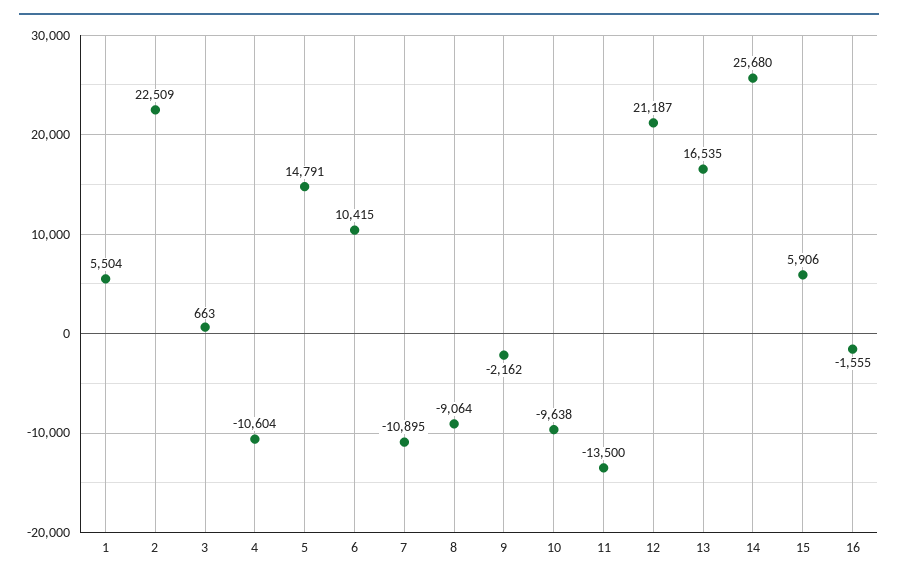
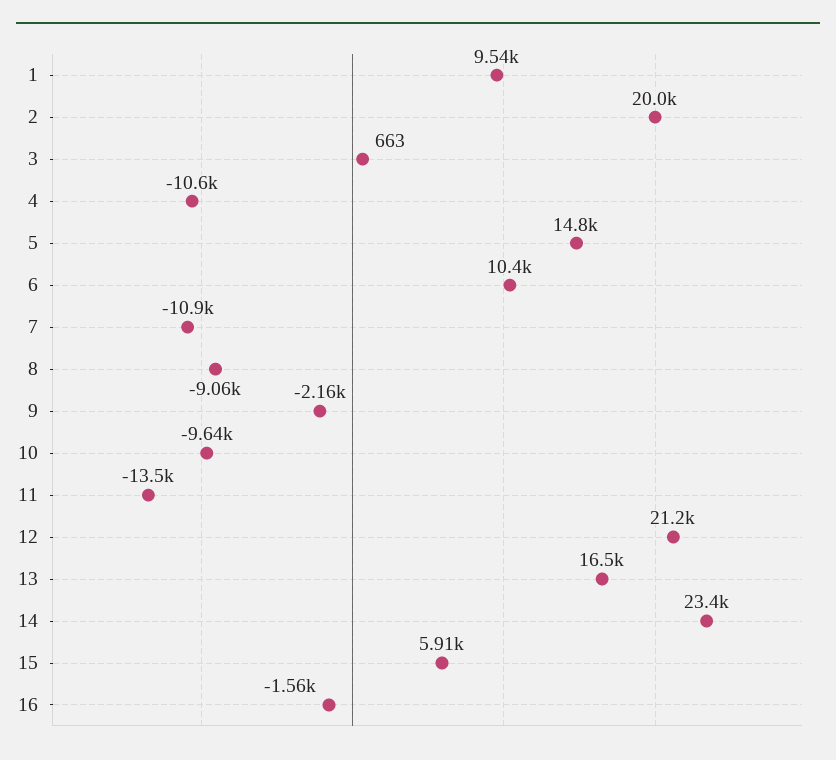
  {
-   "1": 5504,
+   "1": 9540,
-   "2": 22509,
+   "2": 20000,
    "3": 663,
    "4": -10604,
    "5": 14791,
    "6": 10415,
    "7": -10895,
    "8": -9064,
    "9": -2162,
    "10": -9638,
    "11": -13500,
    "12": 21187,
    "13": 16535,
-   "14": 25680,
+   "14": 23400,
    "15": 5906,
    "16": -1555
  }

